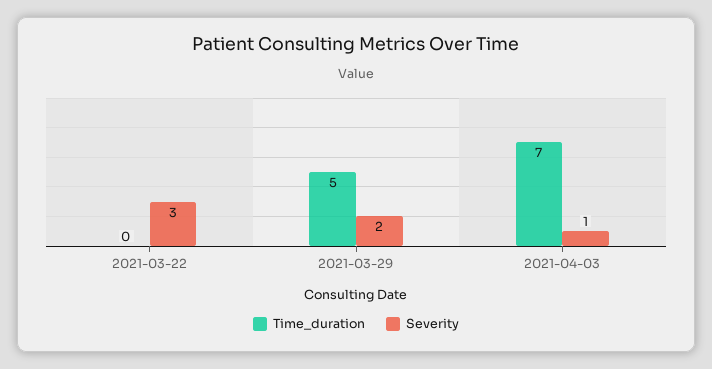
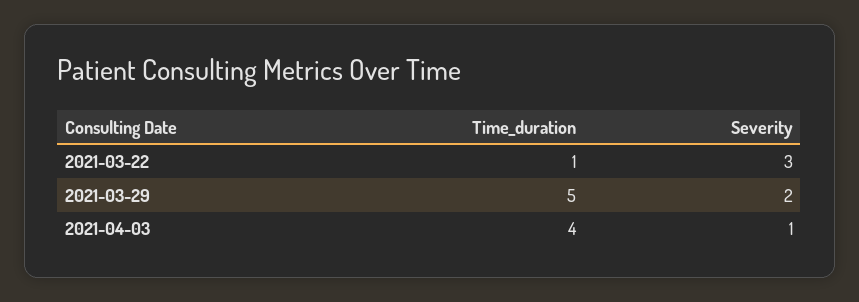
  {
    "Time_duration": {
-     "2021-03-22": 0,
+     "2021-03-22": 1,
      "2021-03-29": 5,
-     "2021-04-03": 7
+     "2021-04-03": 4
    },
    "Severity": {
      "2021-03-22": 3,
      "2021-03-29": 2,
      "2021-04-03": 1
    }
  }

